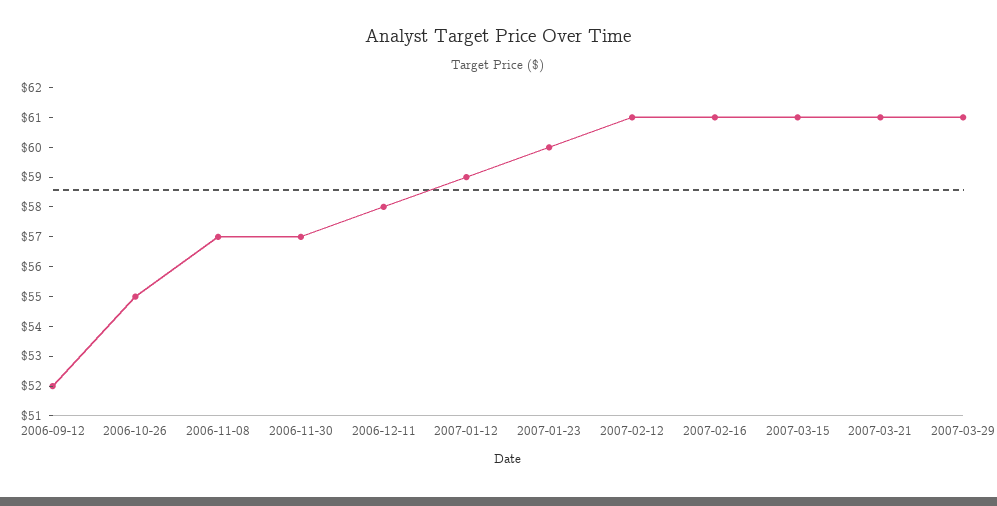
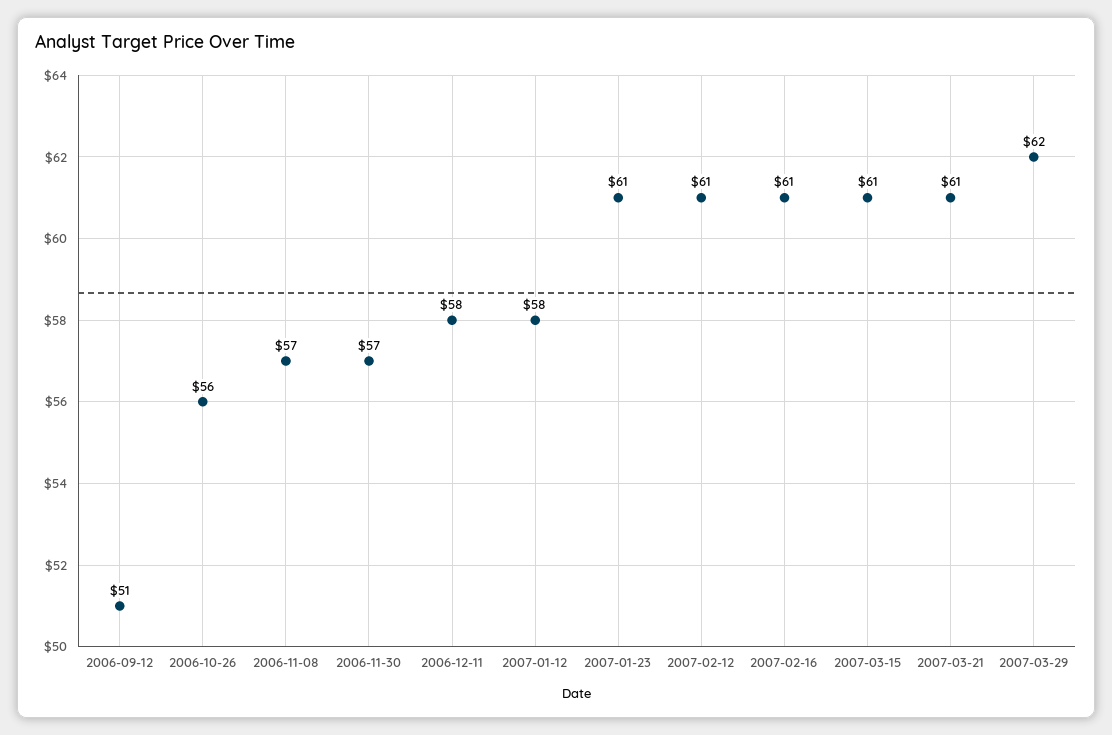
  {
-   "2006-09-12": 52,
+   "2006-09-12": 51,
-   "2006-10-26": 55,
+   "2006-10-26": 56,
    "2006-11-08": 57,
    "2006-11-30": 57,
    "2006-12-11": 58,
-   "2007-01-12": 59,
+   "2007-01-12": 58,
-   "2007-01-23": 60,
+   "2007-01-23": 61,
    "2007-02-12": 61,
    "2007-02-16": 61,
    "2007-03-15": 61,
    "2007-03-21": 61,
-   "2007-03-29": 61
+   "2007-03-29": 62
  }

